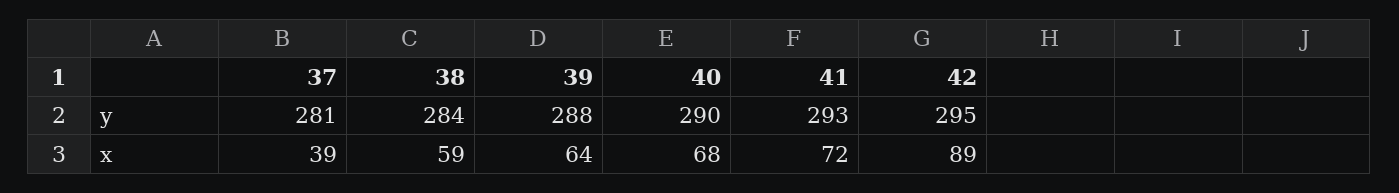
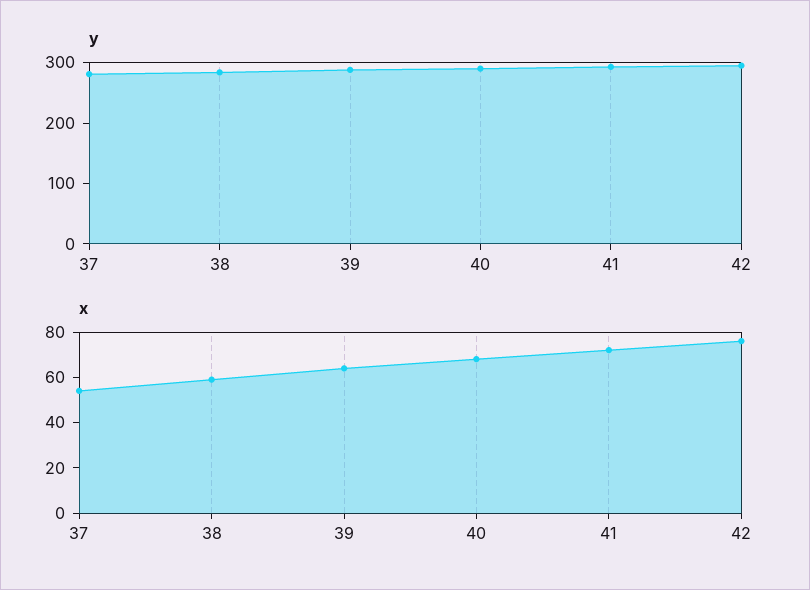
  {
    "y": {
      "37": 281,
      "38": 284,
      "39": 288,
      "40": 290,
      "41": 293,
      "42": 295
    },
    "x": {
-     "37": 39,
+     "37": 55,
      "38": 59,
      "39": 64,
      "40": 68,
      "41": 72,
-     "42": 89
+     "42": 75
    }
  }

